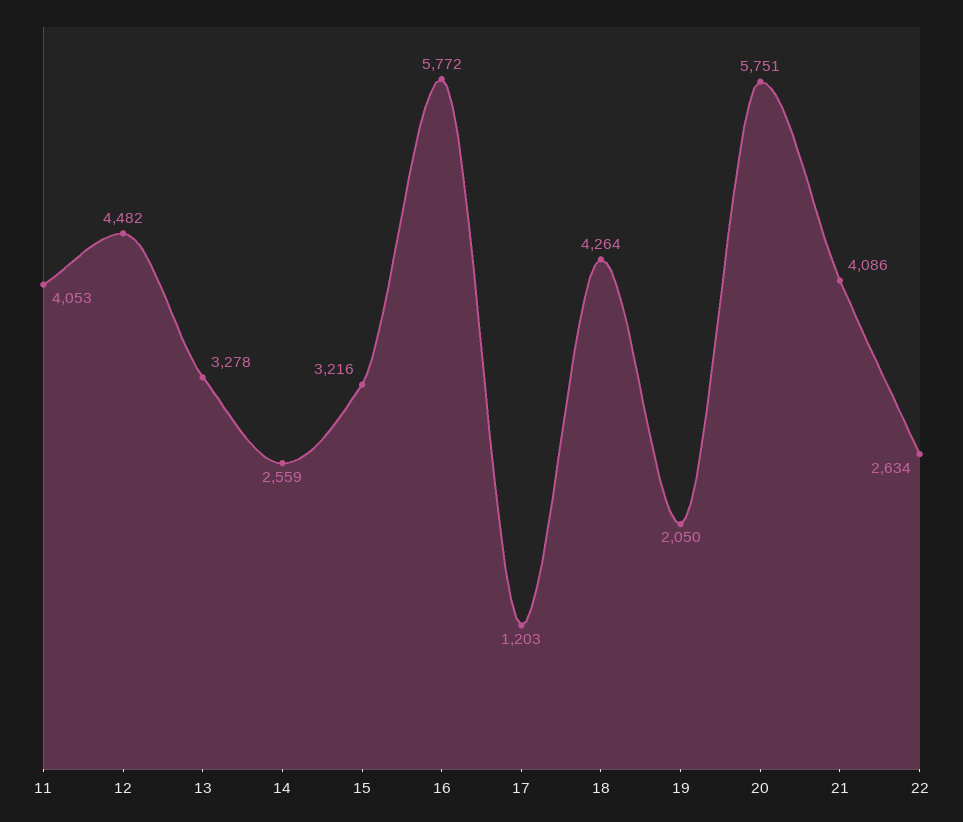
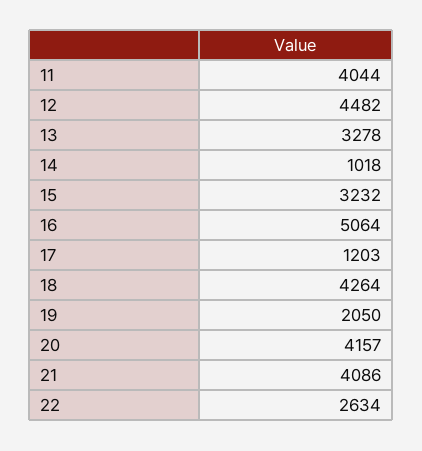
  {
-   "11": 4053,
+   "11": 4044,
    "12": 4482,
    "13": 3278,
-   "14": 2559,
+   "14": 1018,
-   "15": 3216,
+   "15": 3232,
-   "16": 5772,
+   "16": 5064,
    "17": 1203,
    "18": 4264,
    "19": 2050,
-   "20": 5751,
+   "20": 4157,
    "21": 4086,
    "22": 2634
  }

